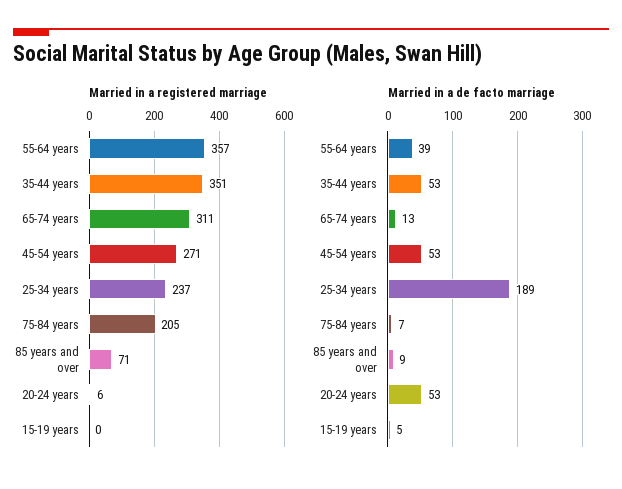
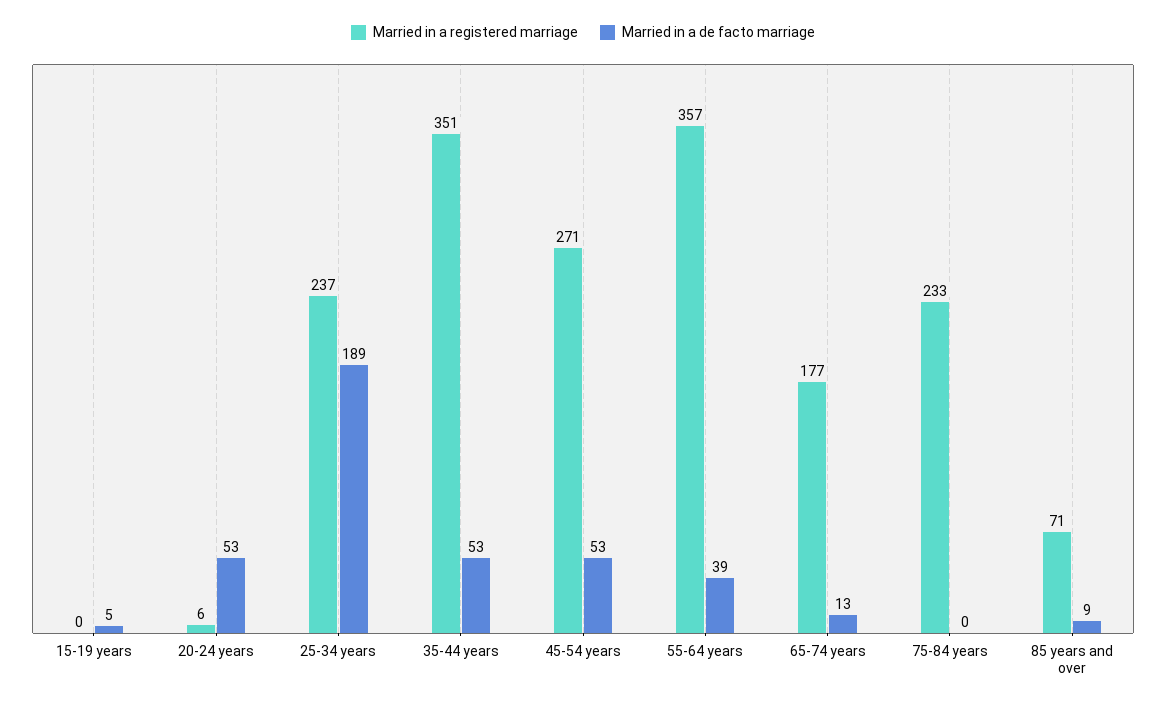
  {
    "Married in a registered marriage": {
      "55-64 years": 357,
      "35-44 years": 351,
-     "65-74 years": 311,
+     "65-74 years": 177,
      "45-54 years": 271,
      "25-34 years": 237,
-     "75-84 years": 205,
+     "75-84 years": 233,
      "85 years and over": 71,
      "20-24 years": 6,
      "15-19 years": 0
    },
    "Married in a de facto marriage": {
      "55-64 years": 39,
      "35-44 years": 53,
      "65-74 years": 13,
      "45-54 years": 53,
      "25-34 years": 189,
-     "75-84 years": 7,
+     "75-84 years": 0,
      "85 years and over": 9,
      "20-24 years": 53,
      "15-19 years": 5
    }
  }

